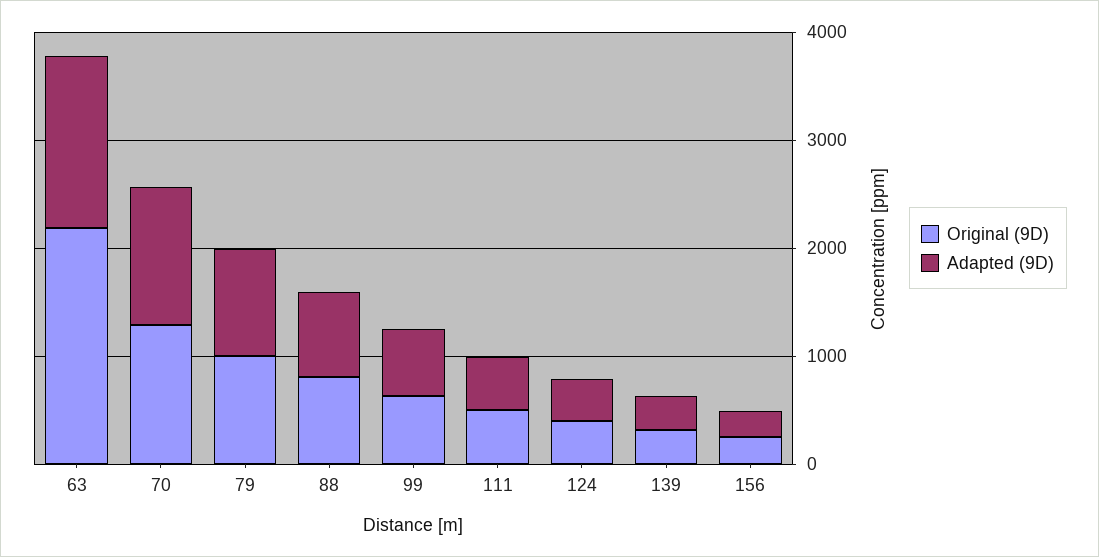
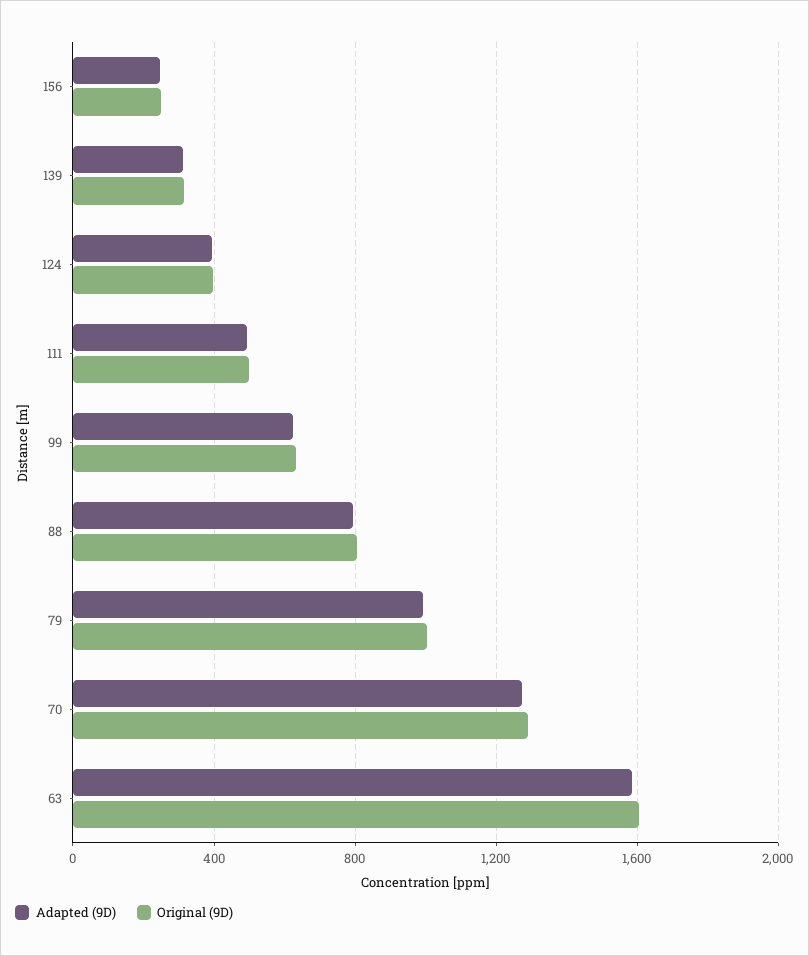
  {
    "Original (9D)": {
-     "63": 2200,
+     "63": 1600,
      "70": 1300,
      "79": 1000,
      "88": 800,
      "99": 650,
      "111": 500,
      "124": 400,
      "139": 300,
      "156": 250
    },
    "Adapted (9D)": {
      "63": 1600,
      "70": 1250,
      "79": 1000,
      "88": 800,
      "99": 600,
      "111": 500,
      "124": 400,
      "139": 300,
      "156": 250
    }
  }

